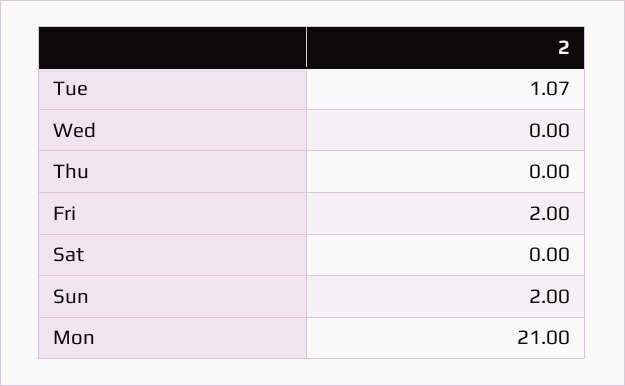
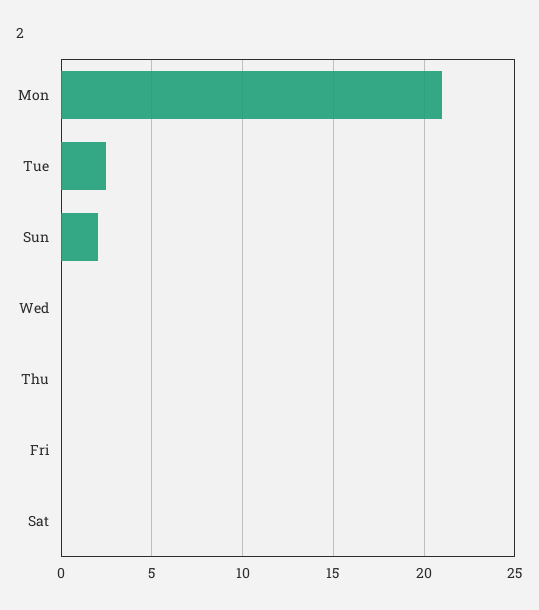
  {
-   "Tue": 1.07,
+   "Tue": 2.5,
    "Wed": 0,
    "Thu": 0,
-   "Fri": 2,
+   "Fri": 0,
    "Sat": 0,
    "Sun": 2,
    "Mon": 21
  }

